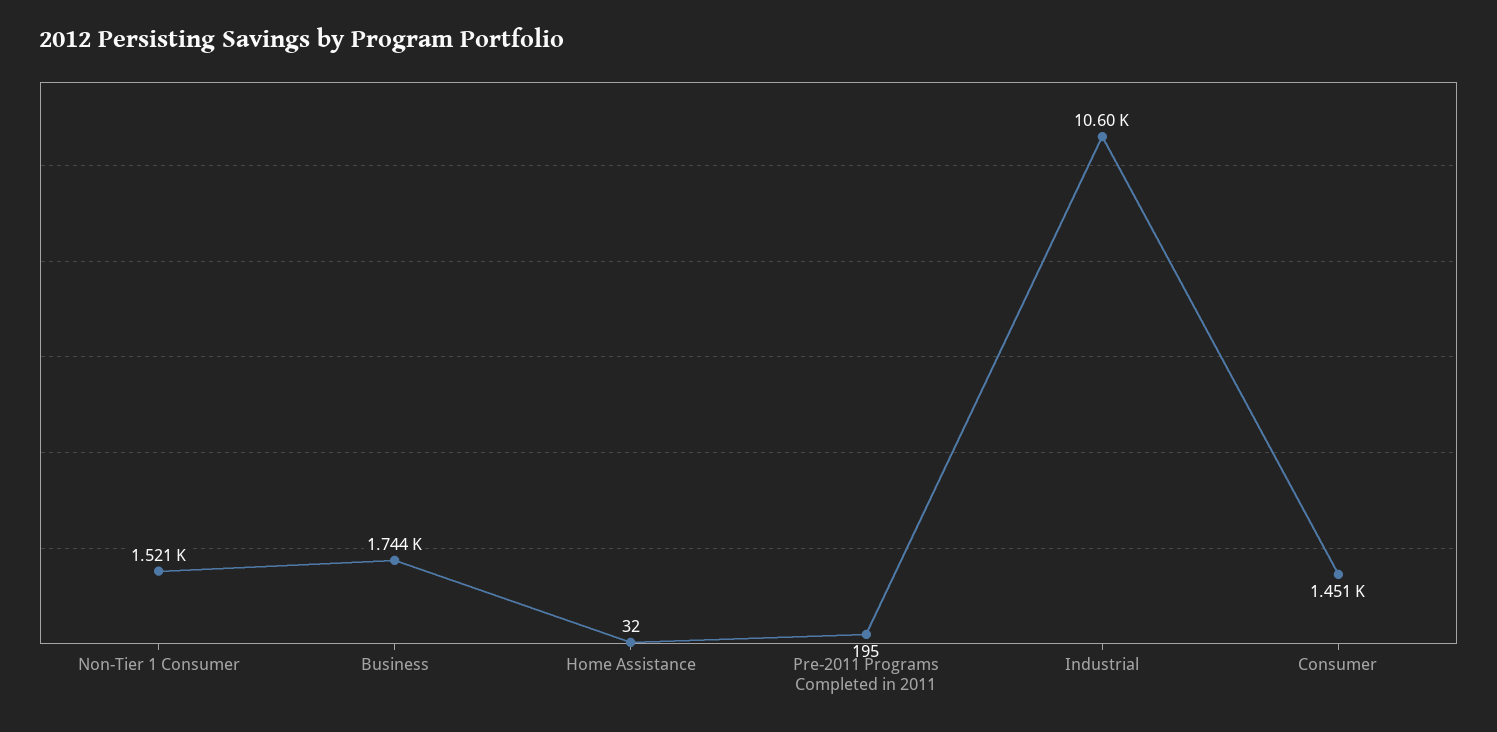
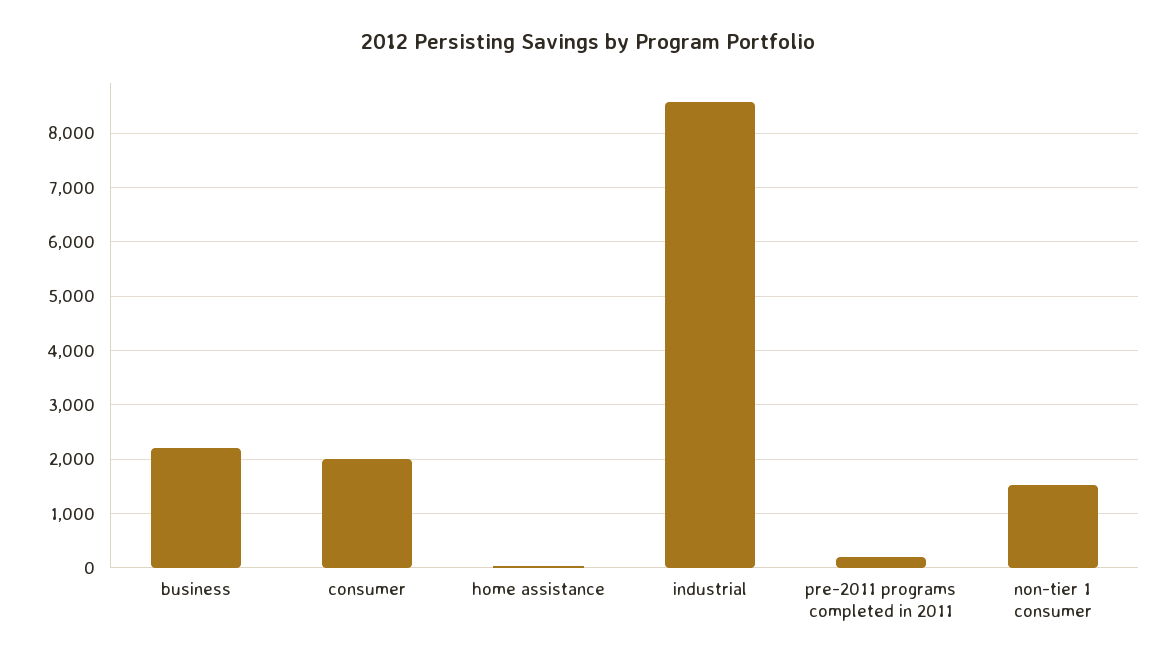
  {
    "Non-Tier 1 Consumer": 1521,
-   "Business": 1744,
+   "Business": 2200,
    "Home Assistance": 32,
    "Pre-2011 Programs Completed in 2011": 195,
-   "Industrial": 10600,
+   "Industrial": 8600,
-   "Consumer": 1451
+   "Consumer": 2000
  }

